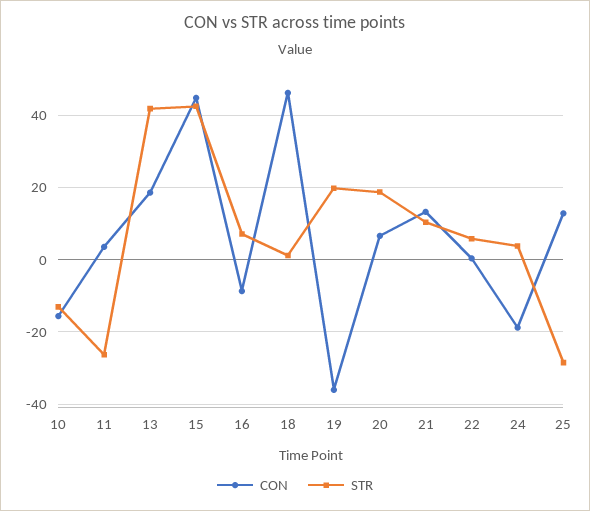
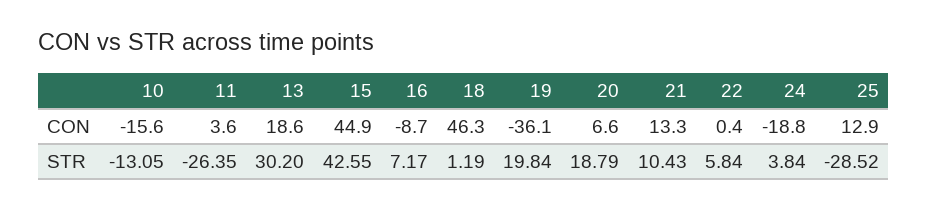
  {
    "CON": {
      "10": -15.6,
      "11": 3.6,
      "13": 18.6,
      "15": 44.9,
      "16": -8.7,
      "18": 46.3,
      "19": -36.1,
      "20": 6.6,
      "21": 13.3,
      "22": 0.4,
      "24": -18.8,
      "25": 12.9
    },
    "STR": {
      "10": -13.05,
      "11": -26.35,
-     "13": 42,
+     "13": 30.2,
      "15": 42.55,
      "16": 7.17,
      "18": 1.19,
      "19": 19.84,
      "20": 18.79,
      "21": 10.43,
      "22": 5.84,
      "24": 3.84,
      "25": -28.52
    }
  }

